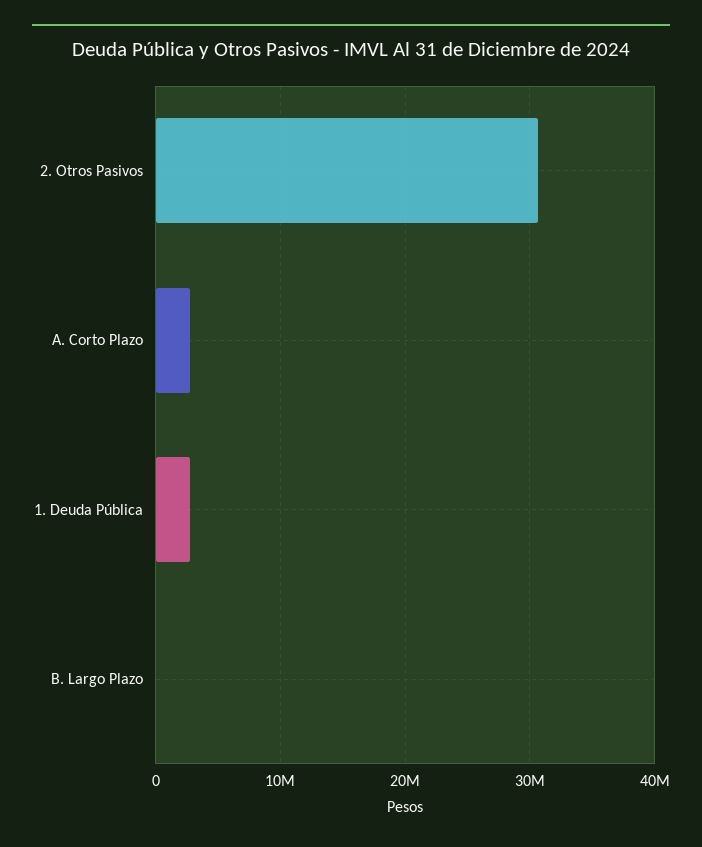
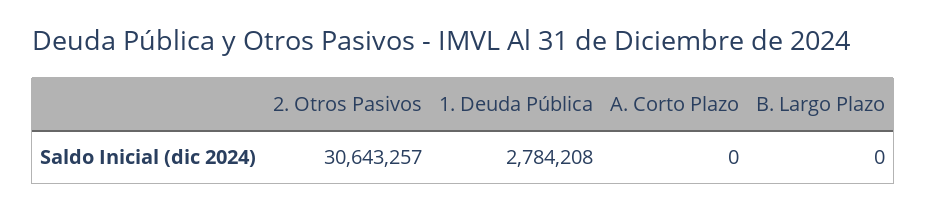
  {
    "2. Otros Pasivos": 30643257,
-   "A. Corto Plazo": 3000000,
+   "A. Corto Plazo": 0,
    "1. Deuda Pública": 2784208,
    "B. Largo Plazo": 0
  }

